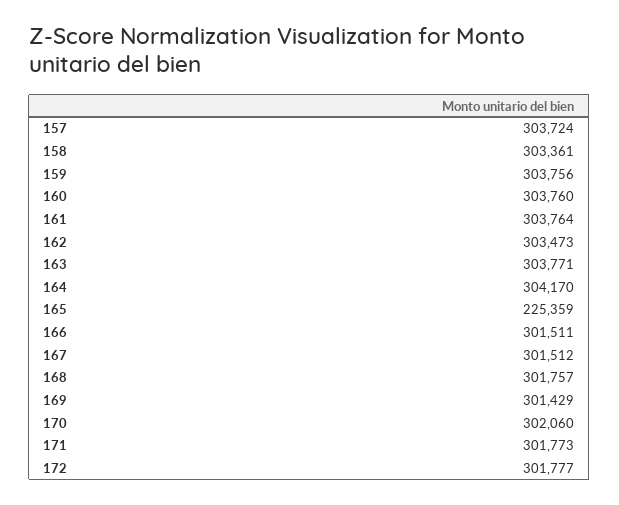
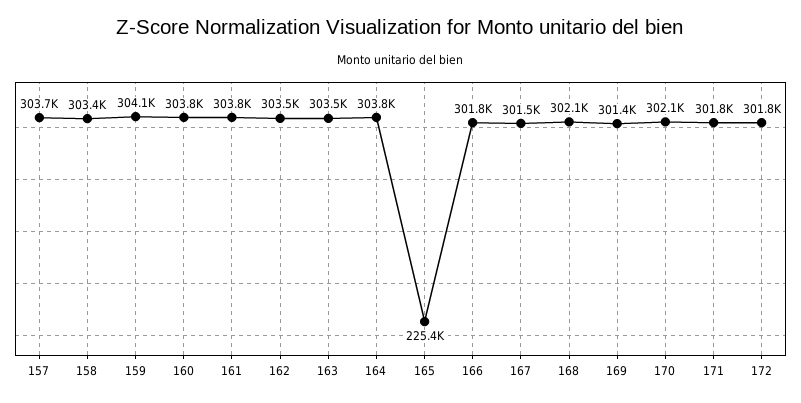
  {
    "157": 303724,
    "158": 303361,
-   "159": 303756,
+   "159": 304100,
    "160": 303760,
    "161": 303764,
    "162": 303473,
-   "163": 303771,
+   "163": 303500,
-   "164": 304170,
+   "164": 303800,
    "165": 225359,
-   "166": 301511,
+   "166": 301800,
    "167": 301512,
-   "168": 301757,
+   "168": 302100,
    "169": 301429,
    "170": 302060,
    "171": 301773,
    "172": 301777
  }

